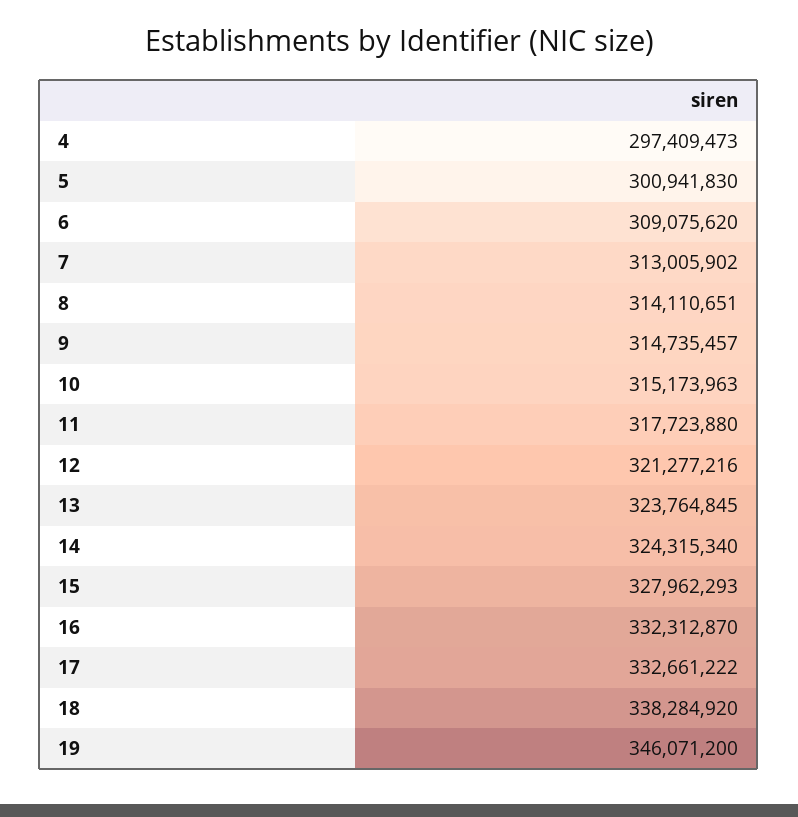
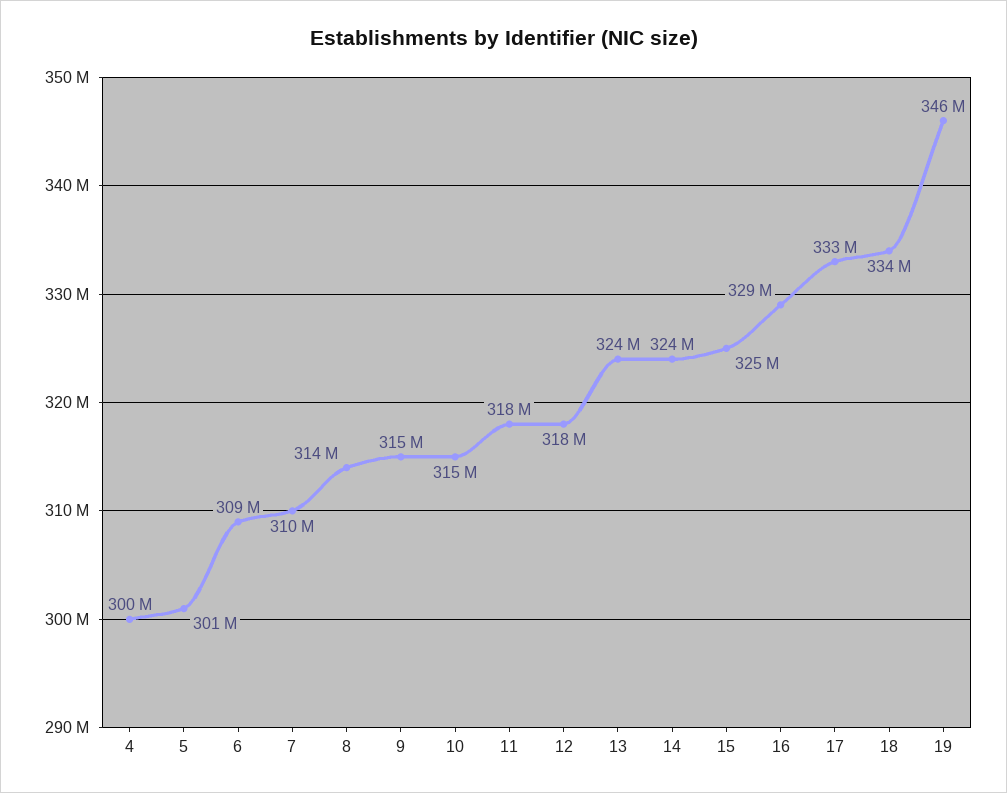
  {
-   "4": 297409473,
+   "4": 300000000,
    "5": 300941830,
    "6": 309075620,
-   "7": 313005902,
+   "7": 310000000,
    "8": 314110651,
    "9": 314735457,
    "10": 315173963,
    "11": 317723880,
-   "12": 321277216,
+   "12": 318000000,
    "13": 323764845,
    "14": 324315340,
-   "15": 327962293,
+   "15": 325000000,
-   "16": 332312870,
+   "16": 329000000,
    "17": 332661222,
-   "18": 338284920,
+   "18": 334000000,
    "19": 346071200
  }

